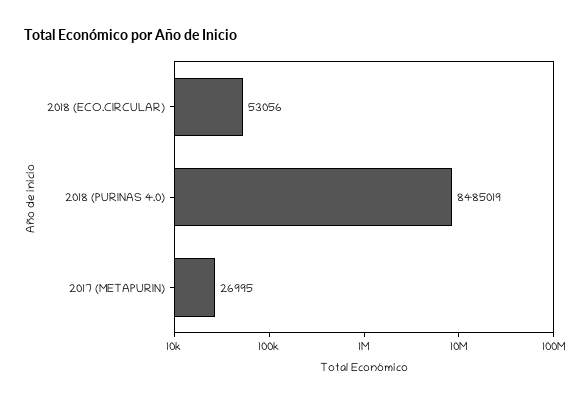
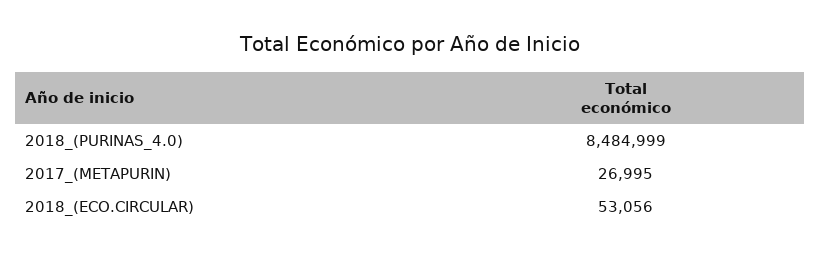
  {
    "2018 (ECO.CIRCULAR)": 53056,
-   "2018 (PURINAS 4.0)": 8485019,
+   "2018 (PURINAS 4.0)": 8484999,
    "2017 (METAPURIN)": 26995
  }

